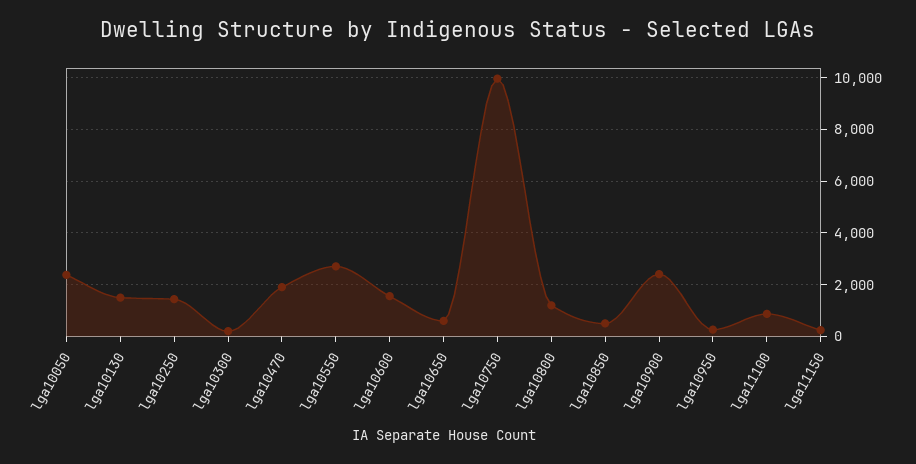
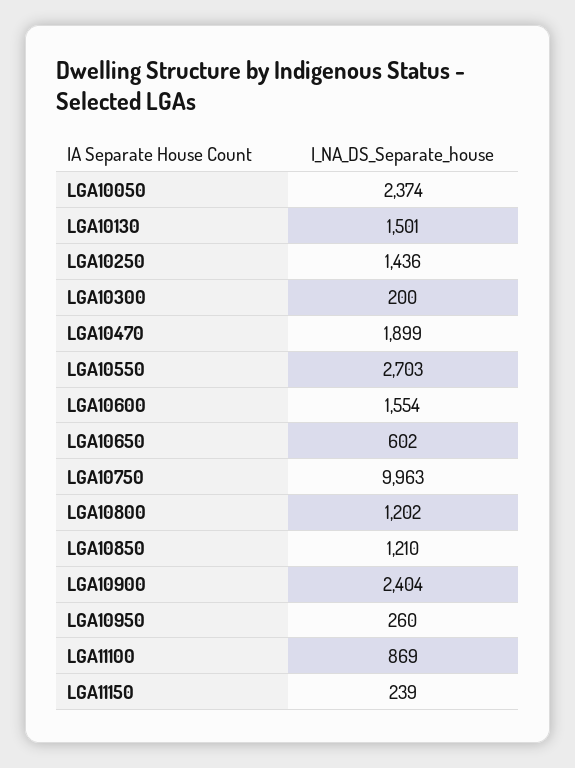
  {
    "lga10050": 2374,
    "lga10130": 1501,
    "lga10250": 1436,
    "lga10300": 200,
    "lga10470": 1899,
    "lga10550": 2703,
    "lga10600": 1554,
    "lga10650": 602,
    "lga10750": 9963,
    "lga10800": 1202,
-   "lga10850": 500,
+   "lga10850": 1210,
    "lga10900": 2404,
    "lga10950": 260,
    "lga11100": 869,
    "lga11150": 239
  }

